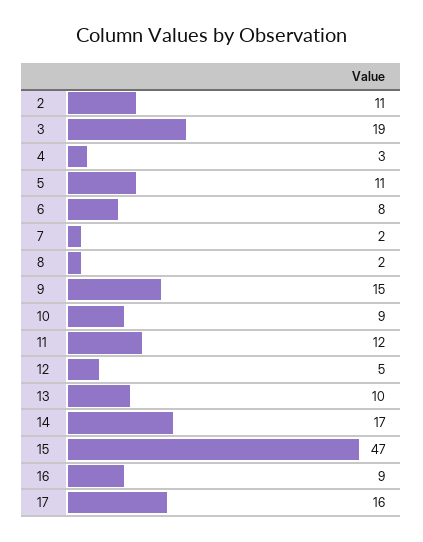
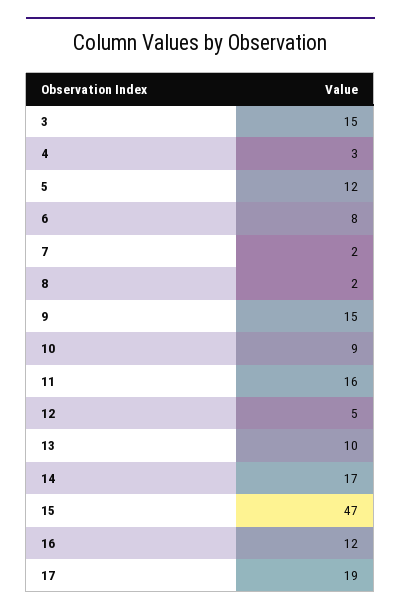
  {
-   "2": 11,
-   "3": 19,
+   "3": 15,
    "4": 3,
-   "5": 11,
+   "5": 12,
    "6": 8,
    "7": 2,
    "8": 2,
    "9": 15,
    "10": 9,
-   "11": 12,
+   "11": 16,
    "12": 5,
    "13": 10,
    "14": 17,
    "15": 47,
-   "16": 9,
+   "16": 12,
-   "17": 16
+   "17": 19
  }

